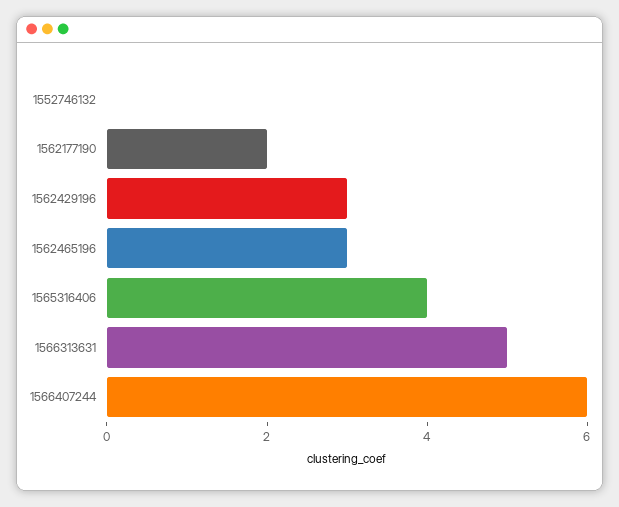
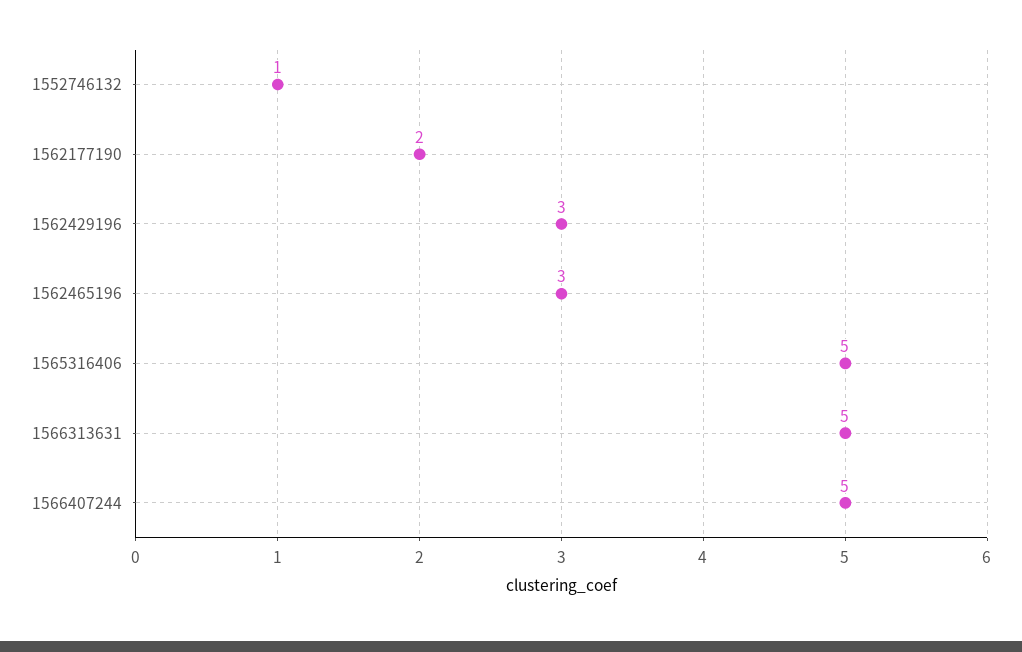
  {
-   "1552746132": 0,
+   "1552746132": 1,
    "1562177190": 2,
    "1562429196": 3,
    "1562465196": 3,
-   "1565316406": 4,
+   "1565316406": 5,
    "1566313631": 5,
-   "1566407244": 6
+   "1566407244": 5
  }

